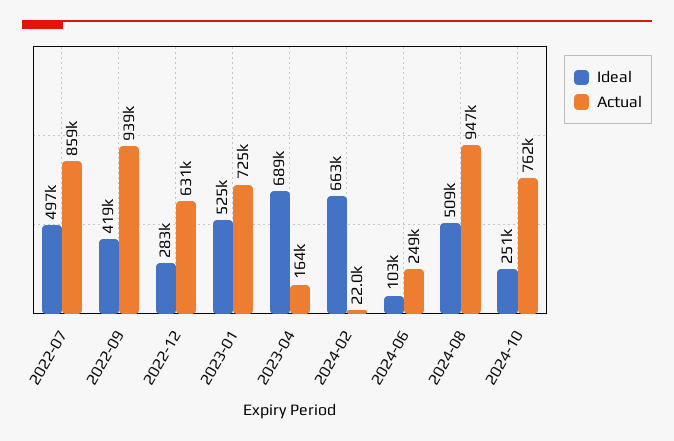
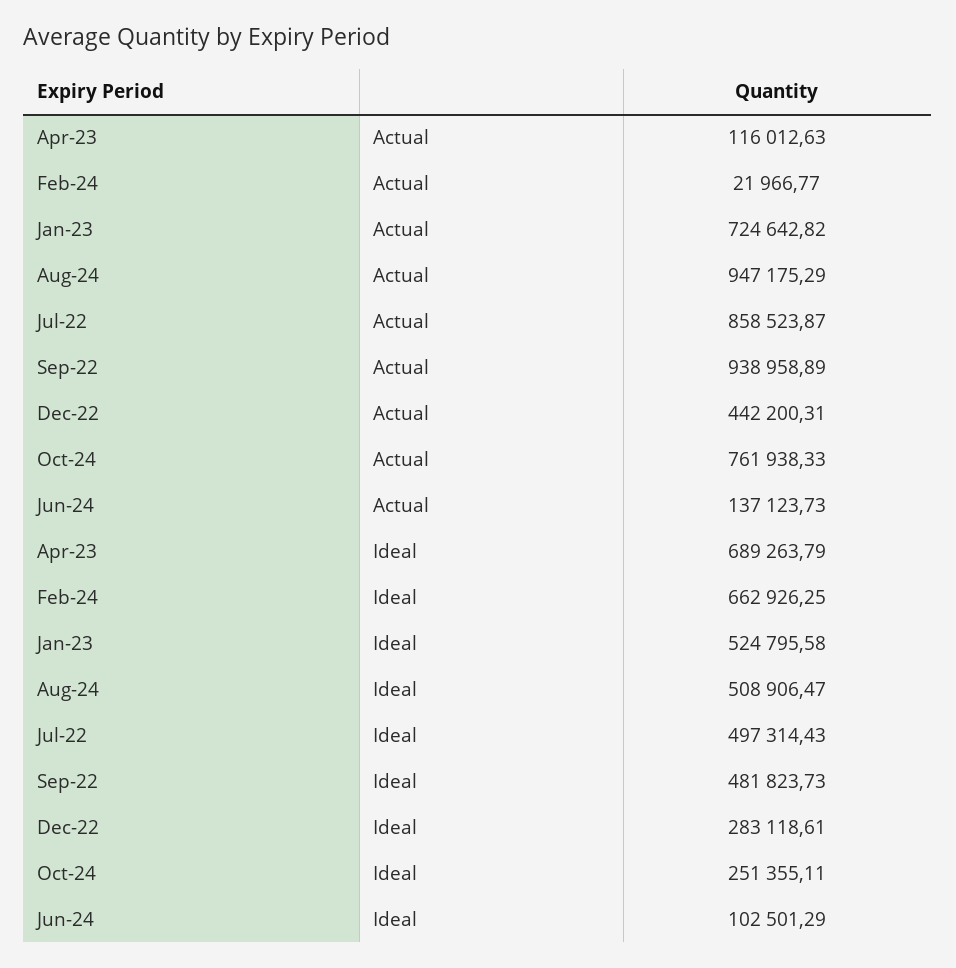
  {
    "Ideal": {
      "2022-07": 497314.43,
-     "2022-09": 419000,
+     "2022-09": 481823.73,
      "2022-12": 283118.61,
      "2023-01": 524795.58,
      "2023-04": 689263.79,
      "2024-02": 662926.25,
      "2024-06": 102501.29,
      "2024-08": 508906.47,
      "2024-10": 251355.11
    },
    "Actual": {
      "2022-07": 858523.87,
      "2022-09": 938958.89,
-     "2022-12": 631000,
+     "2022-12": 442200.31,
      "2023-01": 724642.82,
-     "2023-04": 164000,
+     "2023-04": 116012.63,
      "2024-02": 21966.77,
-     "2024-06": 249000,
+     "2024-06": 137123.73,
      "2024-08": 947175.29,
      "2024-10": 761938.33
    }
  }

